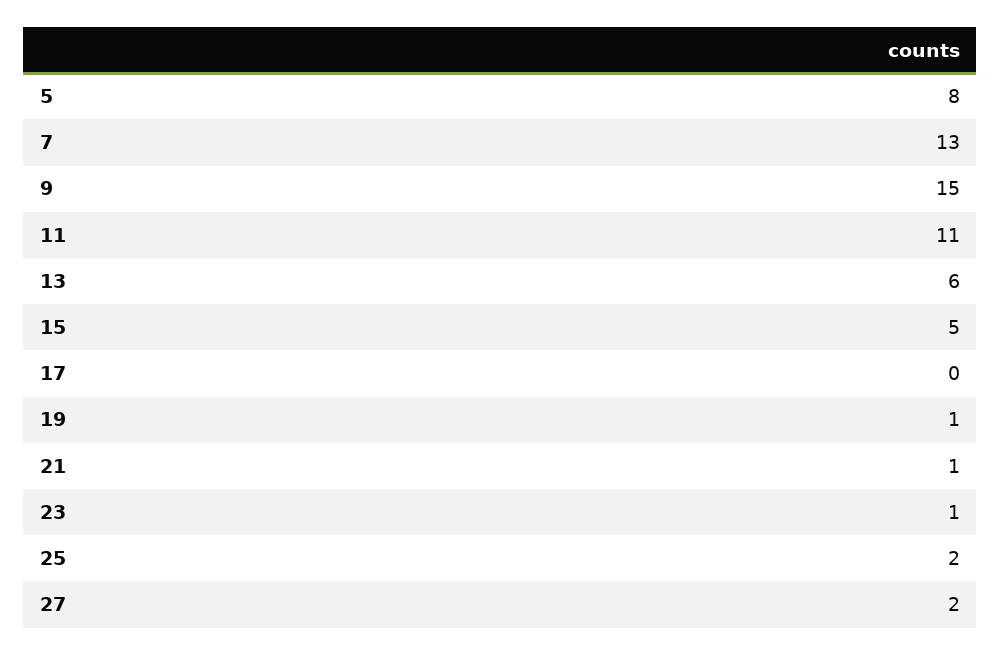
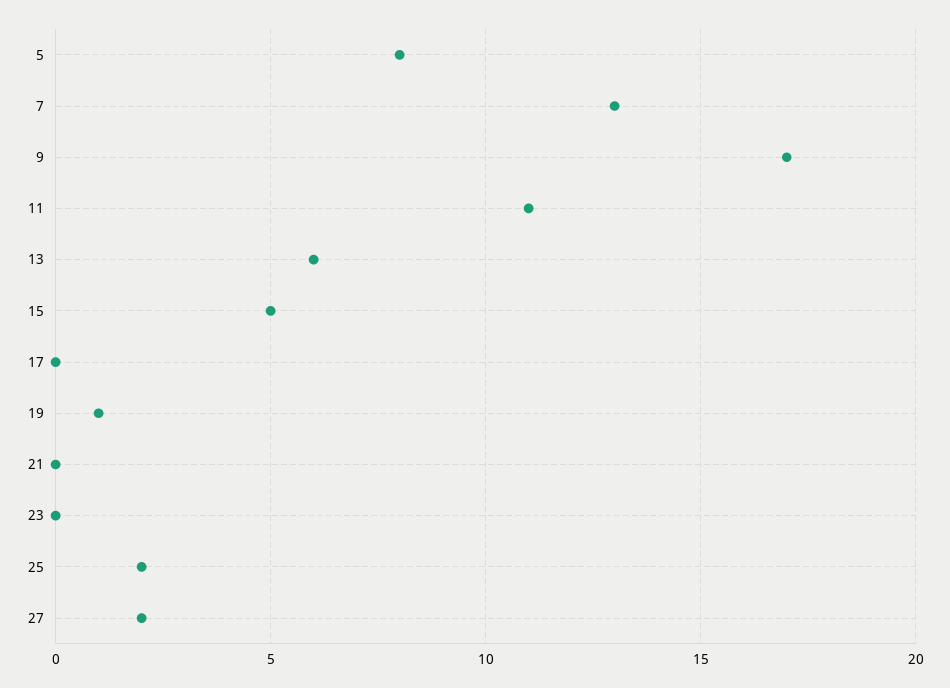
  {
    "5": 8,
    "7": 13,
-   "9": 15,
+   "9": 17,
    "11": 11,
    "13": 6,
    "15": 5,
    "17": 0,
    "19": 1,
-   "21": 1,
+   "21": 0,
-   "23": 1,
+   "23": 0,
    "25": 2,
    "27": 2
  }

